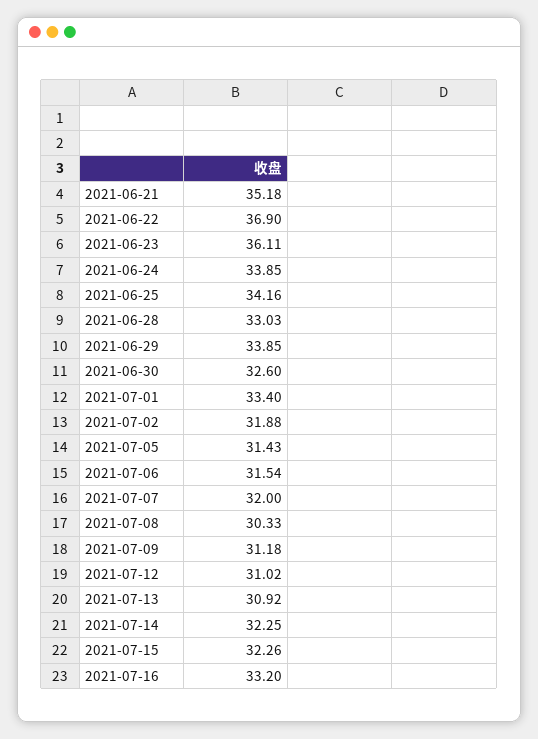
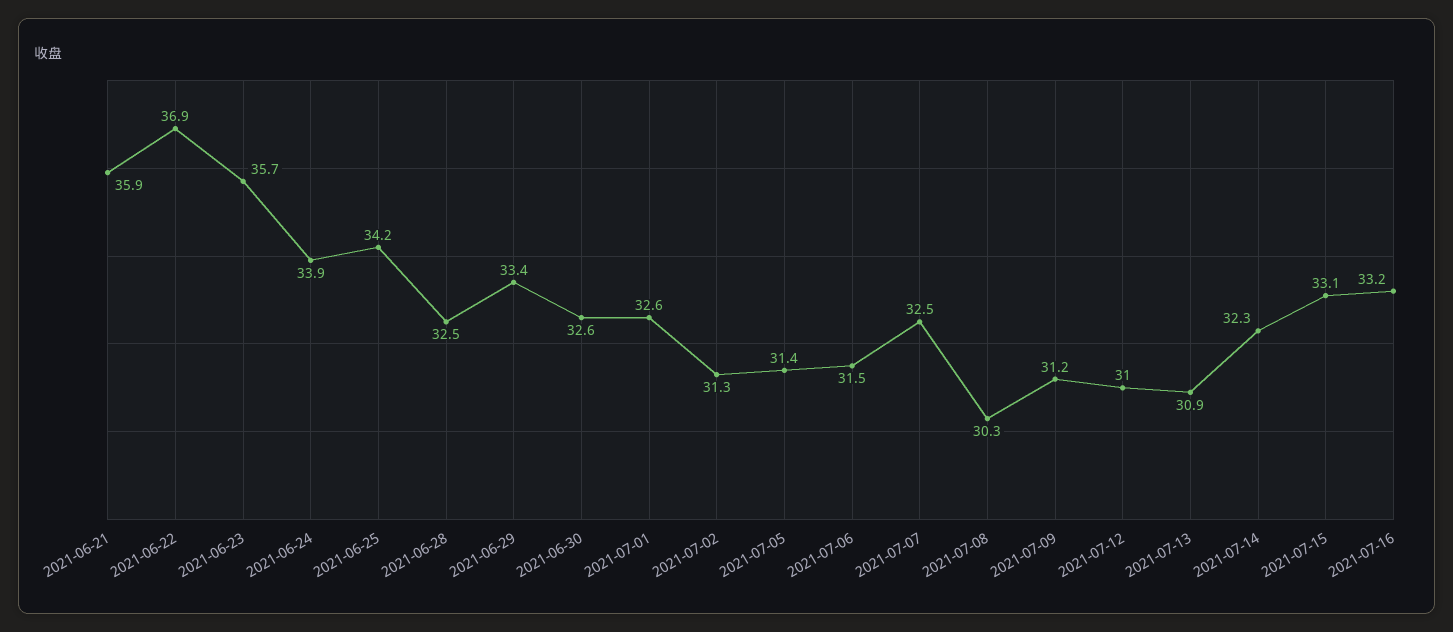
  {
-   "2021-06-21": 35.18,
+   "2021-06-21": 35.9,
    "2021-06-22": 36.9,
-   "2021-06-23": 36.11,
+   "2021-06-23": 35.7,
    "2021-06-24": 33.85,
    "2021-06-25": 34.16,
-   "2021-06-28": 33.03,
+   "2021-06-28": 32.5,
-   "2021-06-29": 33.85,
+   "2021-06-29": 33.4,
    "2021-06-30": 32.6,
-   "2021-07-01": 33.4,
+   "2021-07-01": 32.6,
-   "2021-07-02": 31.88,
+   "2021-07-02": 31.3,
    "2021-07-05": 31.43,
    "2021-07-06": 31.54,
-   "2021-07-07": 32,
+   "2021-07-07": 32.5,
    "2021-07-08": 30.33,
    "2021-07-09": 31.18,
    "2021-07-12": 31.02,
    "2021-07-13": 30.92,
    "2021-07-14": 32.25,
-   "2021-07-15": 32.26,
+   "2021-07-15": 33.1,
    "2021-07-16": 33.2
  }

